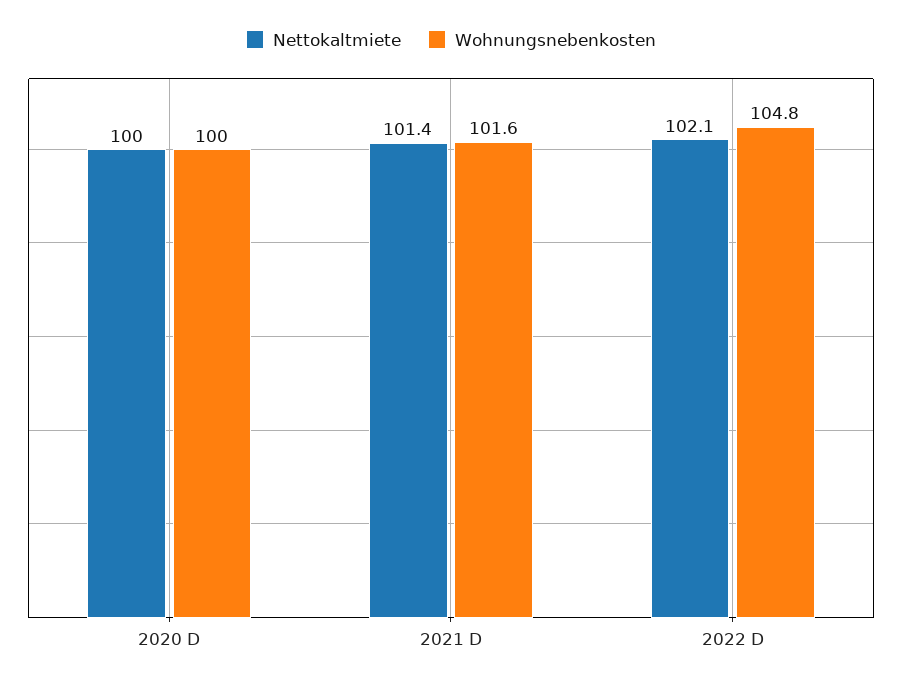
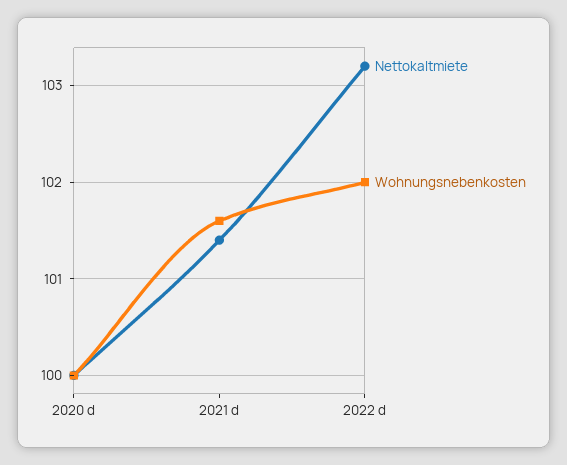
  {
    "Nettokaltmiete": {
      "2020 D": 100,
      "2021 D": 101.4,
-     "2022 D": 102.1
+     "2022 D": 103.2
    },
    "Wohnungsnebenkosten": {
      "2020 D": 100,
      "2021 D": 101.6,
-     "2022 D": 104.8
+     "2022 D": 102
    }
  }

